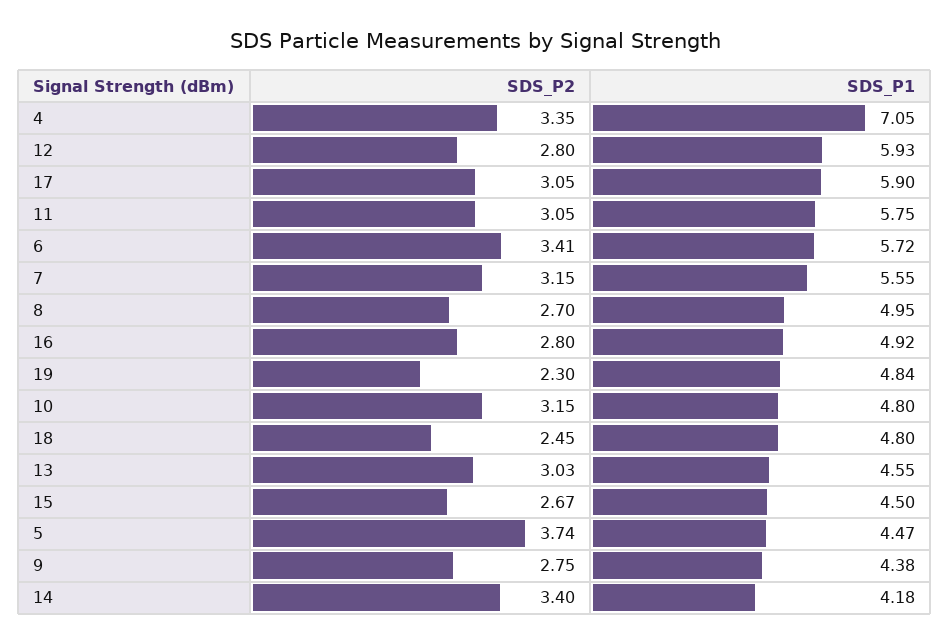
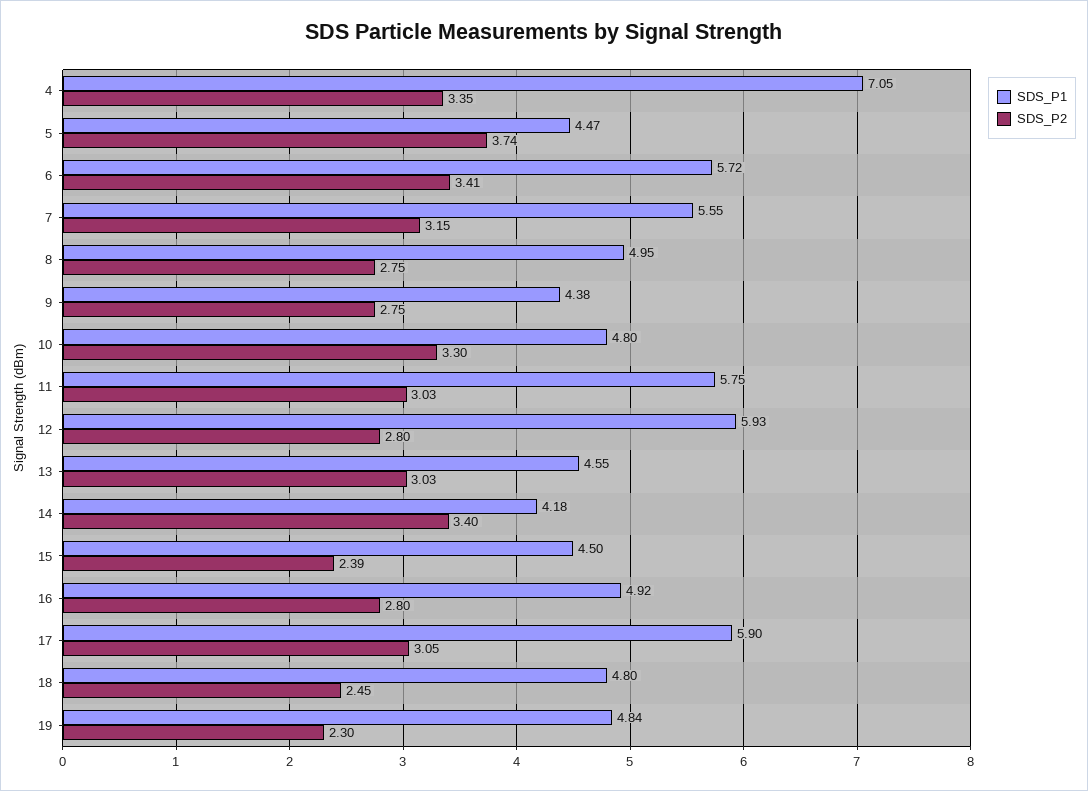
  {
    "SDS_P2": {
      "4": 3.35,
      "12": 2.8,
      "17": 3.05,
-     "11": 3.05,
+     "11": 3.03,
      "6": 3.41,
      "7": 3.15,
-     "8": 2.7,
+     "8": 2.75,
      "16": 2.8,
      "19": 2.3,
-     "10": 3.15,
+     "10": 3.3,
      "18": 2.45,
      "13": 3.03,
-     "15": 2.67,
+     "15": 2.39,
      "5": 3.74,
      "9": 2.75,
      "14": 3.4
    },
    "SDS_P1": {
      "4": 7.05,
      "12": 5.93,
      "17": 5.9,
      "11": 5.75,
      "6": 5.72,
      "7": 5.55,
      "8": 4.95,
      "16": 4.92,
      "19": 4.84,
      "10": 4.8,
      "18": 4.8,
      "13": 4.55,
      "15": 4.5,
      "5": 4.47,
      "9": 4.38,
      "14": 4.18
    }
  }

